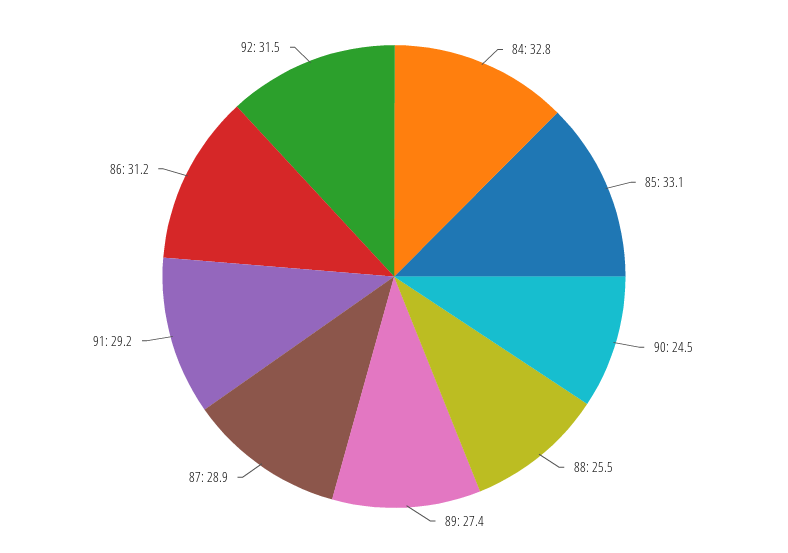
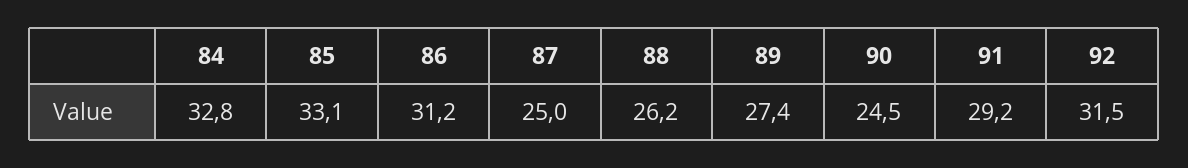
  {
    "84": 32.8,
    "85": 33.1,
    "90": 24.5,
-   "88": 25.5,
+   "88": 26.2,
    "89": 27.4,
-   "87": 28.9,
+   "87": 25,
    "91": 29.2,
    "86": 31.2,
    "92": 31.5
  }

